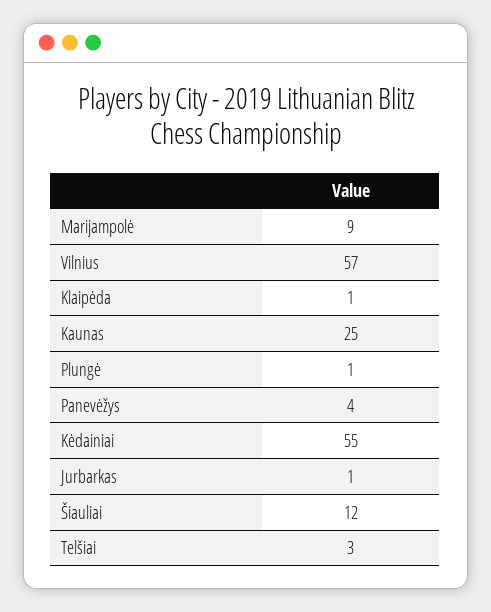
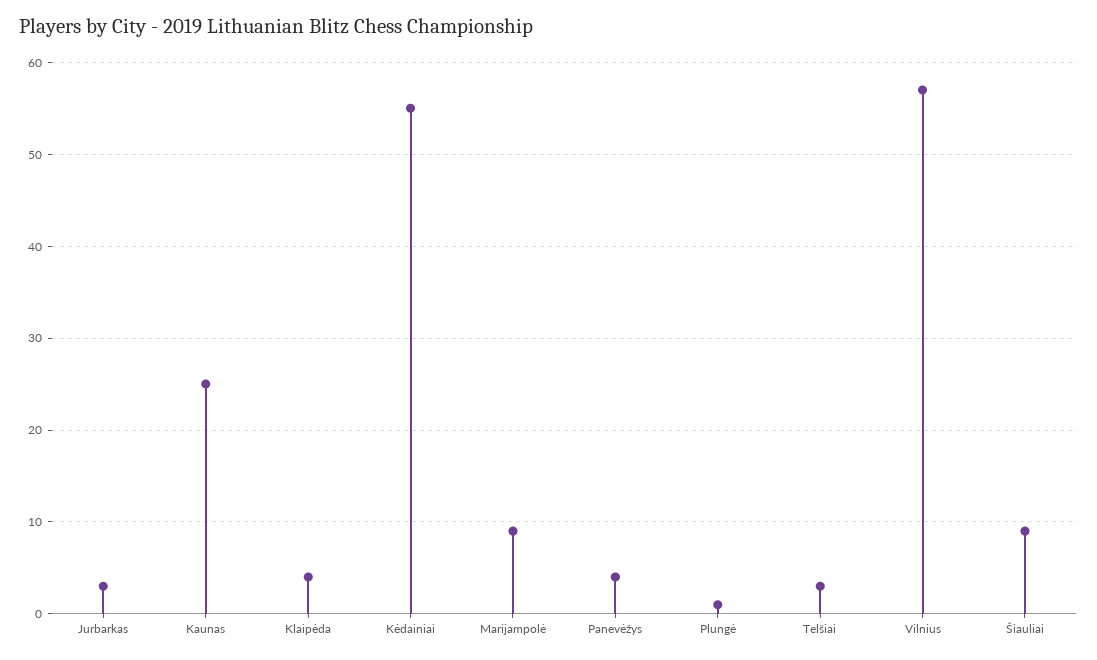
  {
    "Marijampolė": 9,
    "Vilnius": 57,
-   "Klaipėda": 1,
+   "Klaipėda": 4,
    "Kaunas": 25,
    "Plungė": 1,
    "Panevėžys": 4,
    "Kėdainiai": 55,
-   "Jurbarkas": 1,
+   "Jurbarkas": 3,
-   "Šiauliai": 12,
+   "Šiauliai": 9,
    "Telšiai": 3
  }

